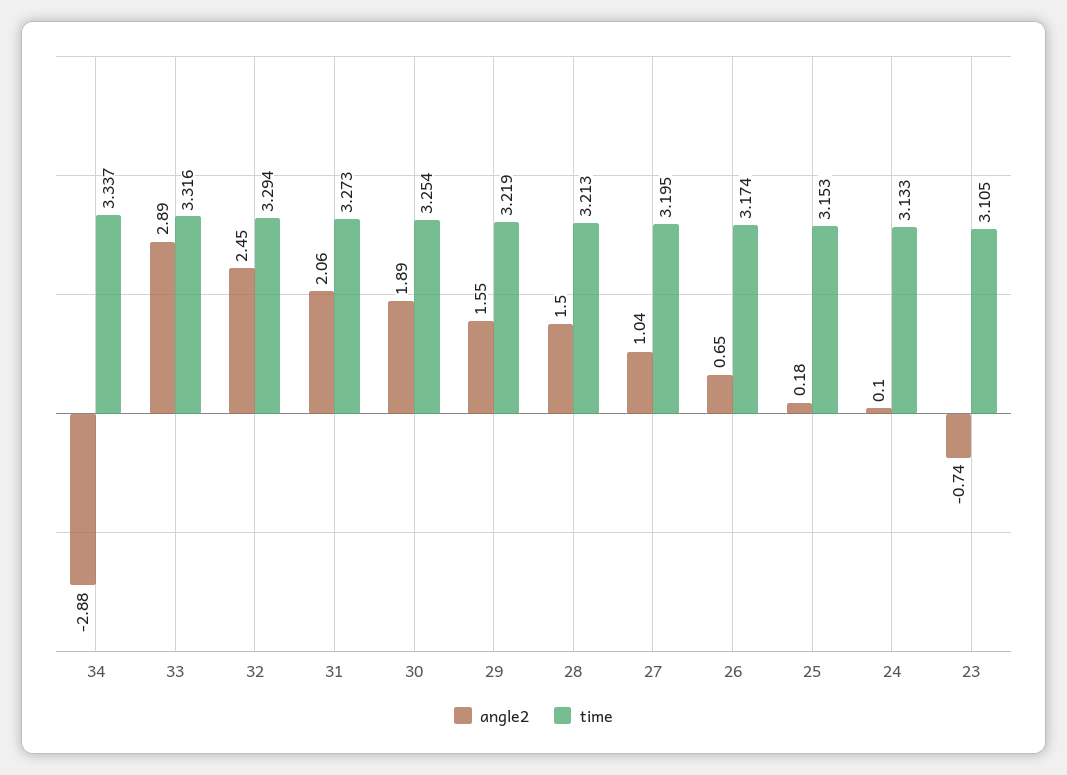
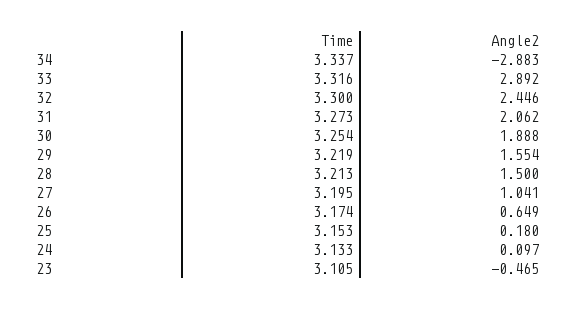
  {
    "angle2": {
      "34": -2.883,
      "33": 2.892,
      "32": 2.446,
      "31": 2.062,
      "30": 1.888,
      "29": 1.554,
      "28": 1.5,
      "27": 1.041,
      "26": 0.649,
      "25": 0.18,
      "24": 0.097,
-     "23": -0.74
+     "23": -0.465
    },
    "time": {
      "34": 3.337,
      "33": 3.316,
-     "32": 3.294,
+     "32": 3.3,
      "31": 3.273,
      "30": 3.254,
      "29": 3.219,
      "28": 3.213,
      "27": 3.195,
      "26": 3.174,
      "25": 3.153,
      "24": 3.133,
      "23": 3.105
    }
  }

